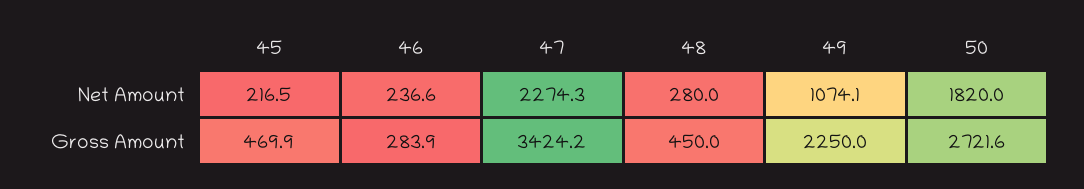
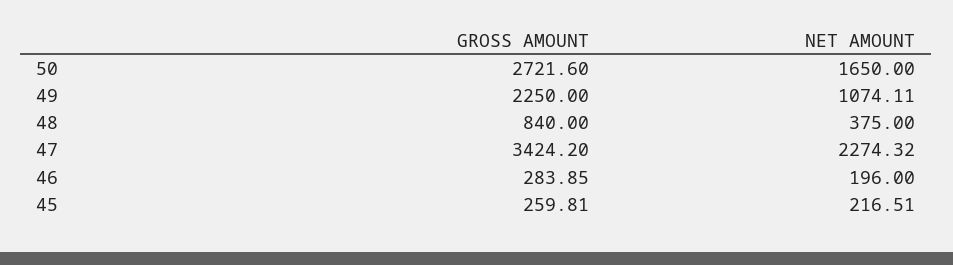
  {
    "45": {
      "Net Amount": 216.51,
-     "Gross Amount": 469.9
+     "Gross Amount": 259.81
    },
    "46": {
-     "Net Amount": 236.6,
+     "Net Amount": 196,
      "Gross Amount": 283.85
    },
    "47": {
      "Net Amount": 2274.32,
      "Gross Amount": 3424.2
    },
    "48": {
-     "Net Amount": 280,
+     "Net Amount": 375,
-     "Gross Amount": 450
+     "Gross Amount": 840
    },
    "49": {
      "Net Amount": 1074.11,
      "Gross Amount": 2250
    },
    "50": {
-     "Net Amount": 1820,
+     "Net Amount": 1650,
      "Gross Amount": 2721.6
    }
  }

